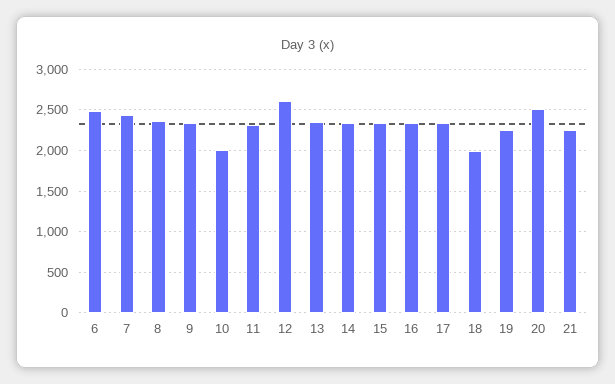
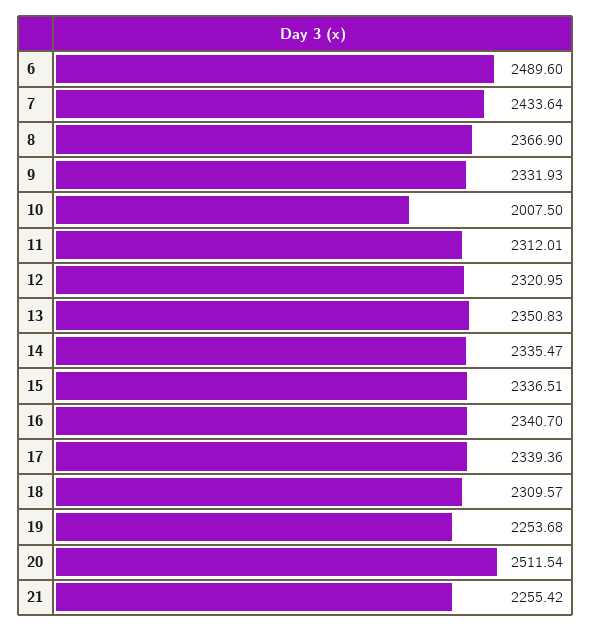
  {
    "6": 2489.6,
    "7": 2433.64,
    "8": 2366.9,
    "9": 2331.93,
    "10": 2007.5,
    "11": 2312.01,
-   "12": 2600,
+   "12": 2320.95,
    "13": 2350.83,
    "14": 2335.47,
    "15": 2336.51,
    "16": 2340.7,
    "17": 2339.36,
-   "18": 2000,
+   "18": 2309.57,
    "19": 2253.68,
    "20": 2511.54,
    "21": 2255.42
  }

